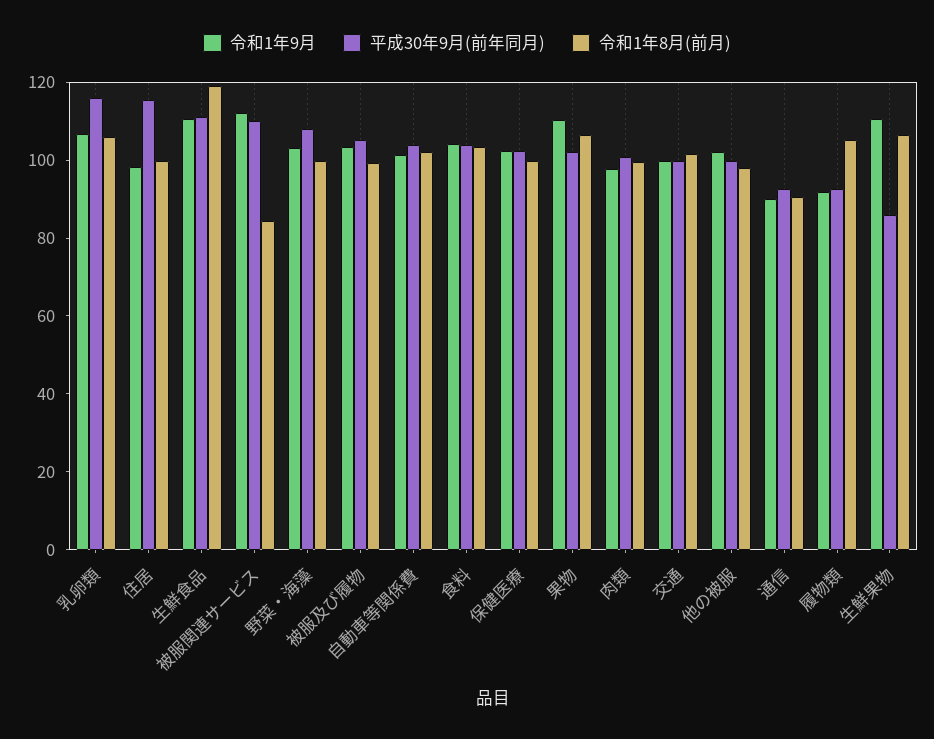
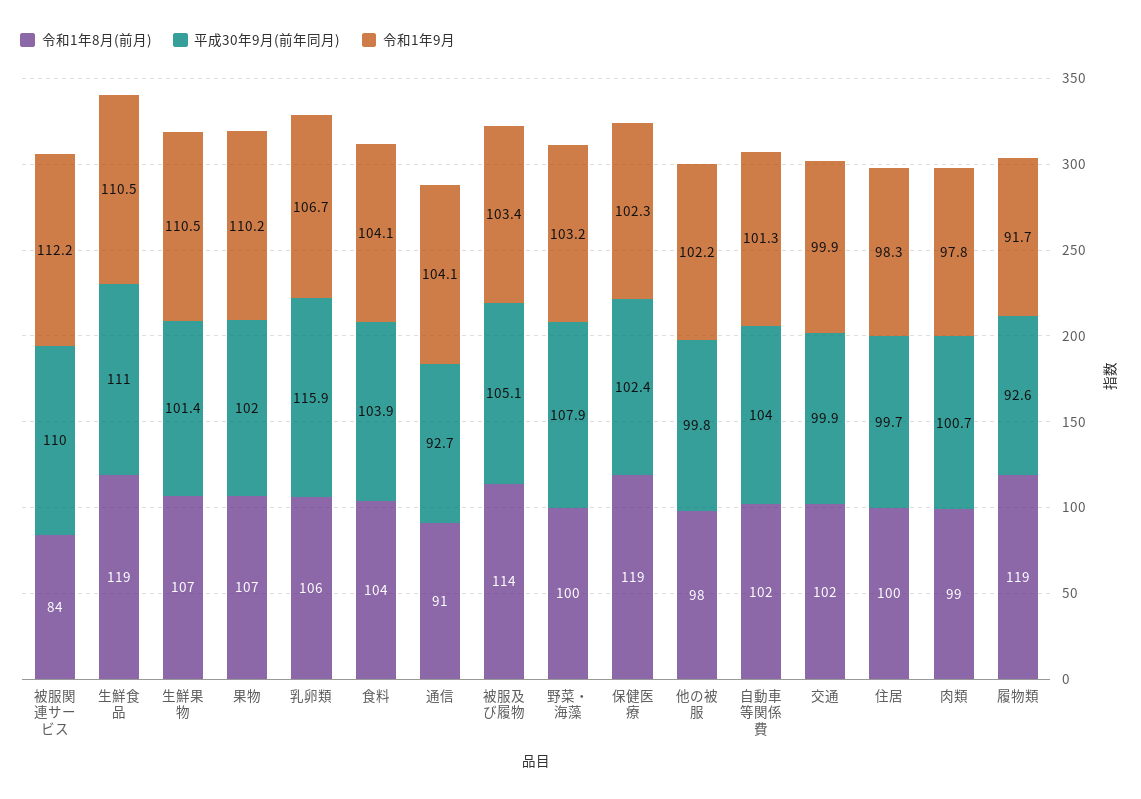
  {
    "令和1年9月": {
      "乳卵類": 106.7,
      "住居": 98.3,
      "生鮮食品": 110.5,
      "被服関連サービス": 112.2,
      "野菜・海藻": 103.2,
      "被服及び履物": 103.4,
      "自動車等関係費": 101.3,
      "食料": 104.1,
      "保健医療": 102.3,
      "果物": 110.2,
      "肉類": 97.8,
      "交通": 99.9,
      "他の被服": 102.2,
-     "通信": 90,
+     "通信": 104.1,
      "履物類": 91.7,
      "生鮮果物": 110.5
    },
    "平成30年9月(前年同月)": {
      "乳卵類": 115.9,
-     "住居": 115,
+     "住居": 99.7,
      "生鮮食品": 111,
      "被服関連サービス": 110,
      "野菜・海藻": 107.9,
      "被服及び履物": 105.1,
      "自動車等関係費": 104,
      "食料": 103.9,
      "保健医療": 102.4,
      "果物": 102,
      "肉類": 100.7,
      "交通": 99.9,
      "他の被服": 99.8,
      "通信": 92.7,
      "履物類": 92.6,
-     "生鮮果物": 85
+     "生鮮果物": 101.4
    },
    "令和1年8月(前月)": {
      "乳卵類": 106,
      "住居": 100,
      "生鮮食品": 119,
      "被服関連サービス": 84,
      "野菜・海藻": 100,
-     "被服及び履物": 100,
+     "被服及び履物": 114,
      "自動車等関係費": 102,
      "食料": 104,
-     "保健医療": 100,
+     "保健医療": 119,
      "果物": 107,
      "肉類": 99,
      "交通": 102,
      "他の被服": 98,
      "通信": 91,
-     "履物類": 105,
+     "履物類": 119,
      "生鮮果物": 107
    }
  }

